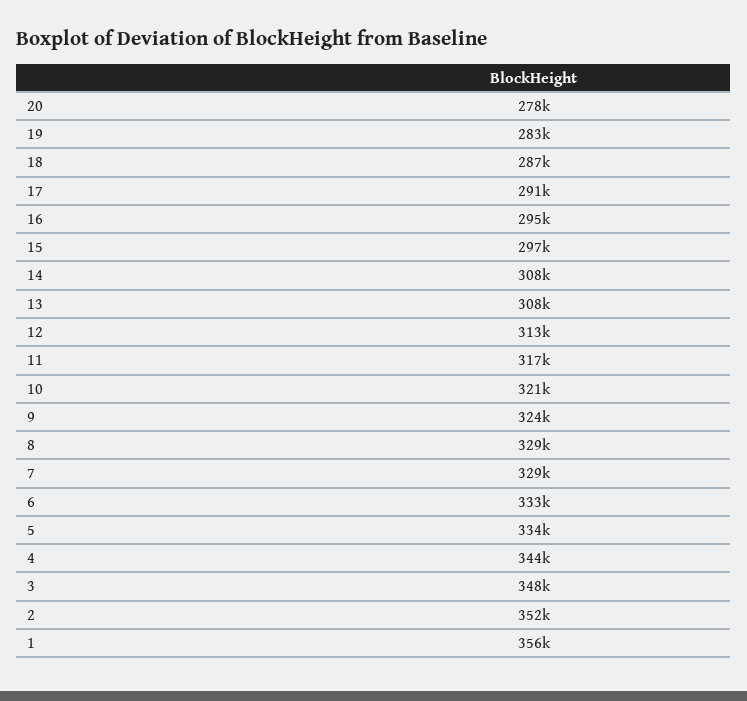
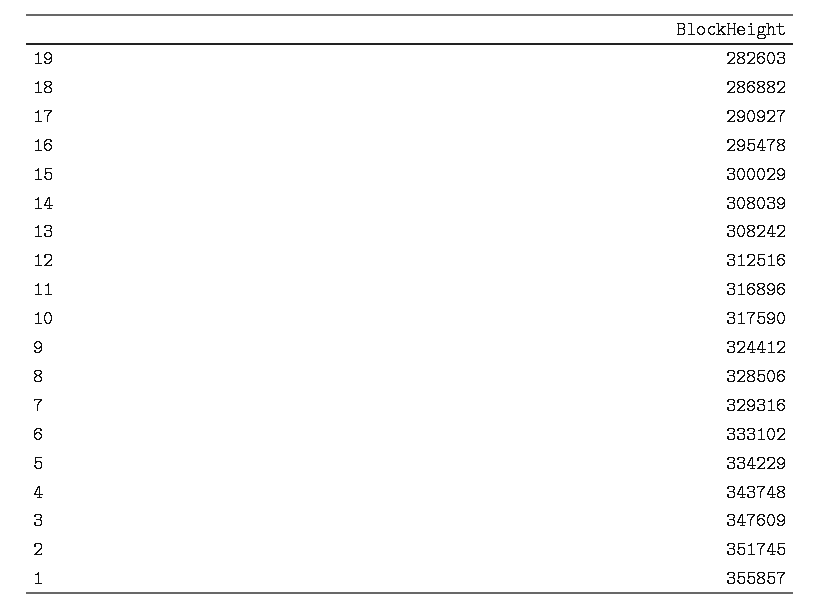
  {
-   "20": 278000,
    "19": 282603,
    "18": 286882,
    "17": 290927,
    "16": 295478,
-   "15": 297000,
+   "15": 300029,
    "14": 308039,
    "13": 308242,
    "12": 312516,
    "11": 316896,
-   "10": 321000,
+   "10": 317590,
    "9": 324412,
    "8": 328506,
    "7": 329316,
    "6": 333102,
    "5": 334229,
    "4": 343748,
    "3": 347609,
    "2": 351745,
    "1": 355857
  }

